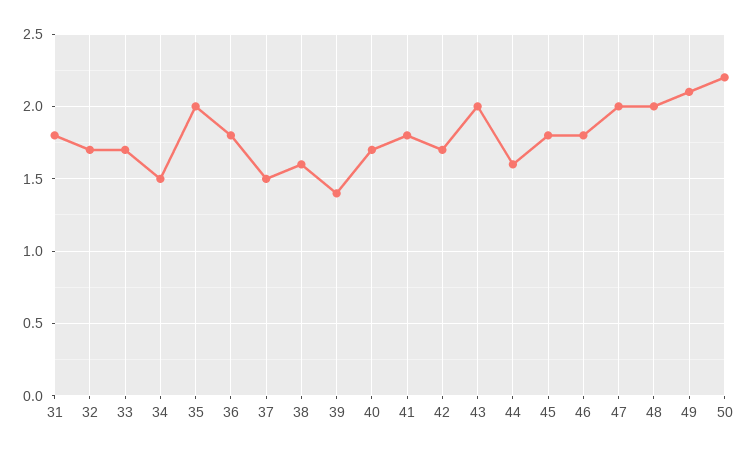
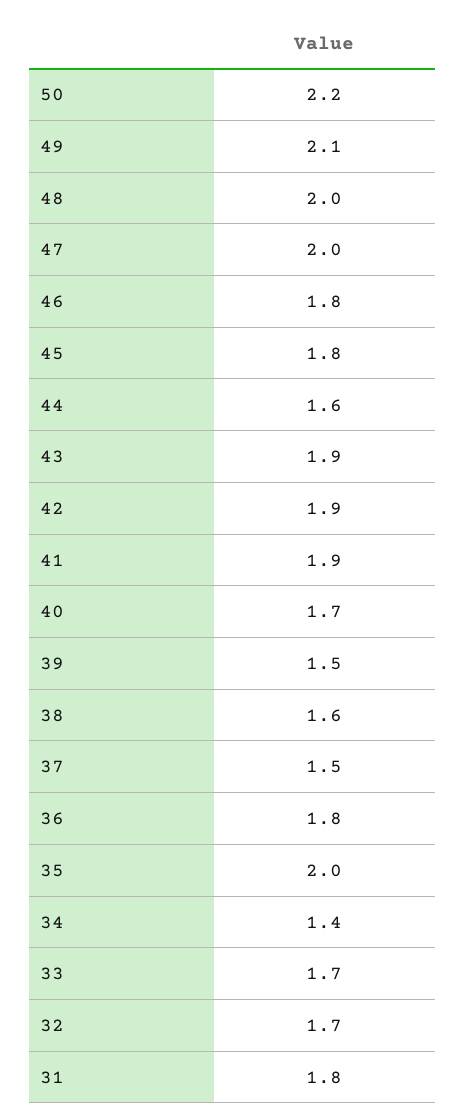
  {
    "31": 1.8,
    "32": 1.7,
    "33": 1.7,
-   "34": 1.5,
+   "34": 1.4,
    "35": 2,
    "36": 1.8,
    "37": 1.5,
    "38": 1.6,
-   "39": 1.4,
+   "39": 1.5,
    "40": 1.7,
-   "41": 1.8,
+   "41": 1.9,
-   "42": 1.7,
+   "42": 1.9,
-   "43": 2,
+   "43": 1.9,
    "44": 1.6,
    "45": 1.8,
    "46": 1.8,
    "47": 2,
    "48": 2,
    "49": 2.1,
    "50": 2.2
  }

